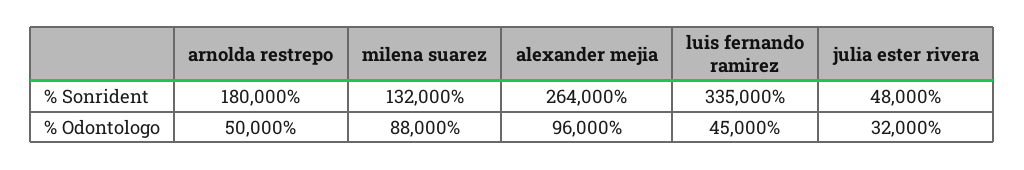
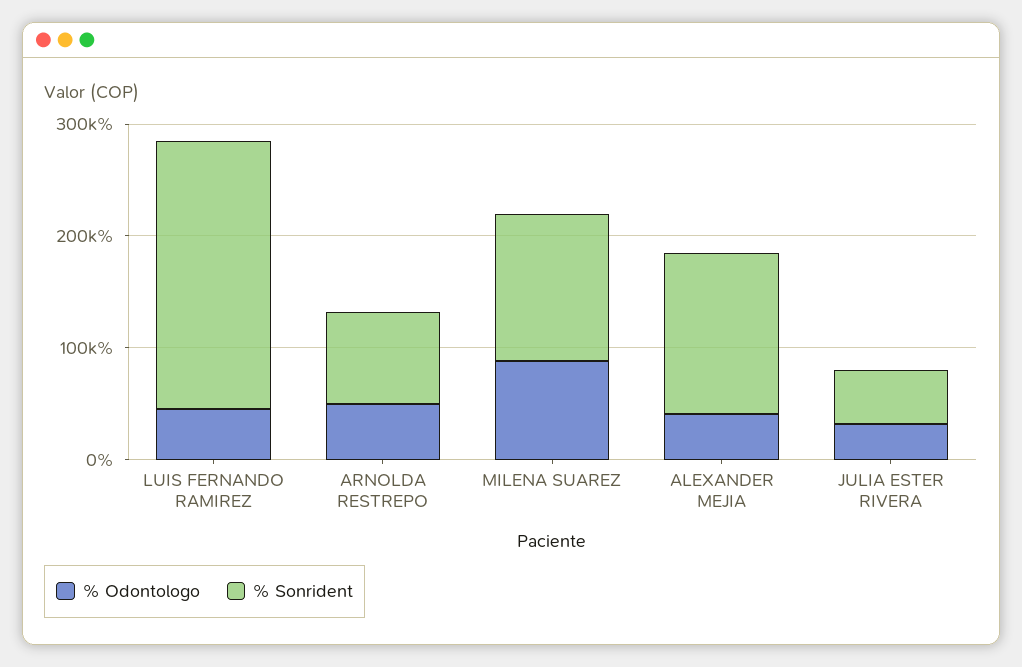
  {
    "% Sonrident": {
-     "arnolda restrepo": 180000,
+     "arnolda restrepo": 80000,
      "milena suarez": 132000,
-     "alexander mejia": 264000,
+     "alexander mejia": 140000,
-     "luis fernando ramirez": 335000,
+     "luis fernando ramirez": 240000,
      "julia ester rivera": 48000
    },
    "% Odontologo": {
      "arnolda restrepo": 50000,
      "milena suarez": 88000,
-     "alexander mejia": 96000,
+     "alexander mejia": 40000,
      "luis fernando ramirez": 45000,
      "julia ester rivera": 32000
    }
  }

